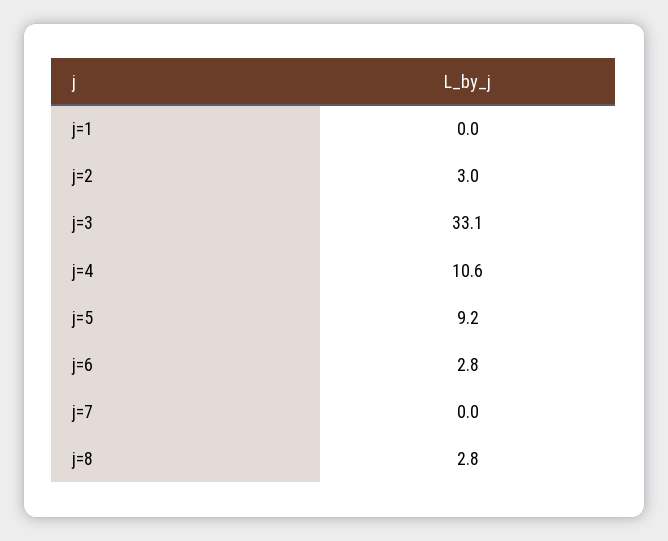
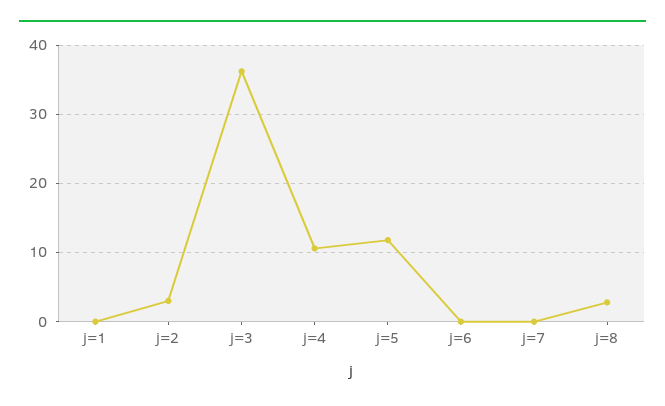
  {
    "j=1": 0,
    "j=2": 3,
-   "j=3": 33.1,
+   "j=3": 36,
    "j=4": 10.6,
-   "j=5": 9.2,
+   "j=5": 12,
-   "j=6": 2.8,
+   "j=6": 0,
    "j=7": 0,
    "j=8": 2.8
  }

